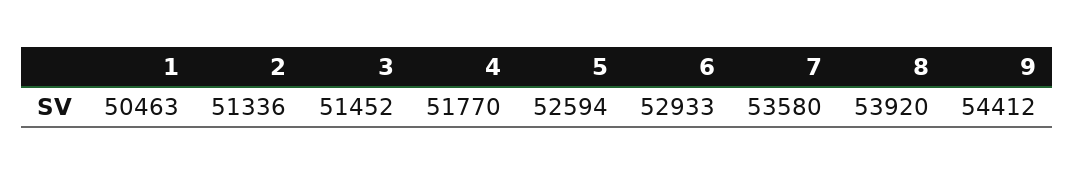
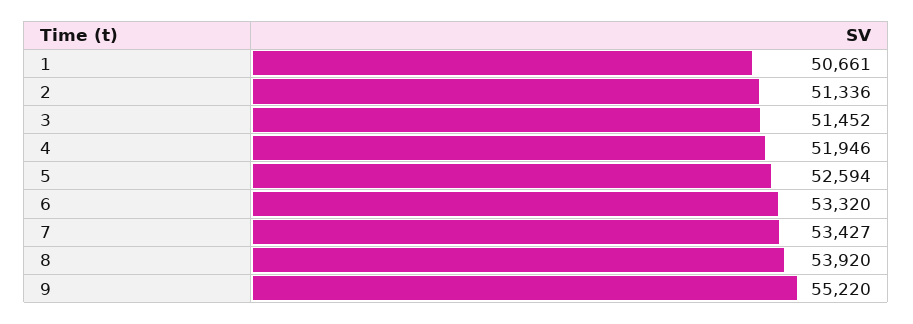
  {
-   "1": 50463,
+   "1": 50661,
    "2": 51336,
    "3": 51452,
-   "4": 51770,
+   "4": 51946,
    "5": 52594,
-   "6": 52933,
+   "6": 53320,
-   "7": 53580,
+   "7": 53427,
    "8": 53920,
-   "9": 54412
+   "9": 55220
  }

